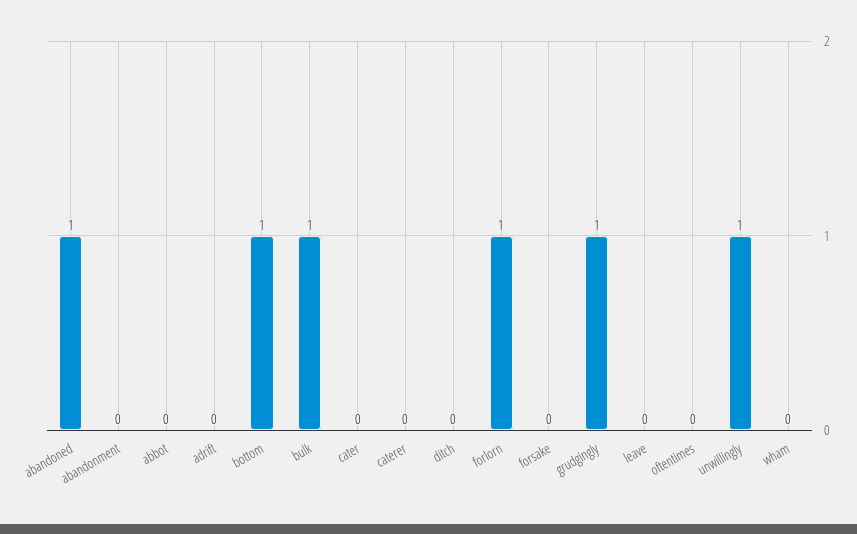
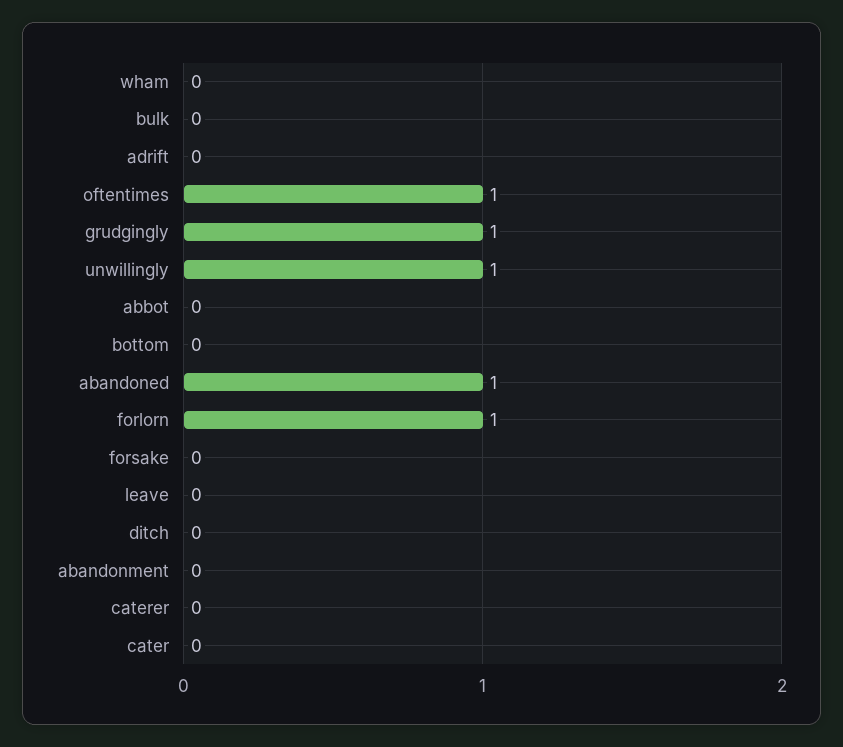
  {
    "abandoned": 1,
    "abandonment": 0,
    "abbot": 0,
    "adrift": 0,
-   "bottom": 1,
+   "bottom": 0,
-   "bulk": 1,
+   "bulk": 0,
    "cater": 0,
    "caterer": 0,
    "ditch": 0,
    "forlorn": 1,
    "forsake": 0,
    "grudgingly": 1,
    "leave": 0,
-   "oftentimes": 0,
+   "oftentimes": 1,
    "unwillingly": 1,
    "wham": 0
  }

